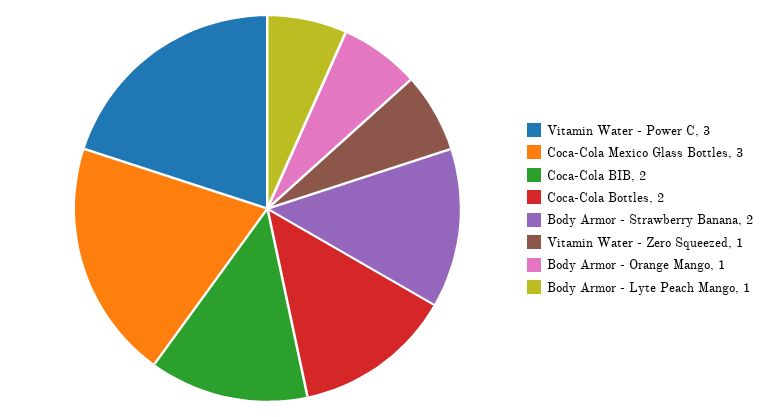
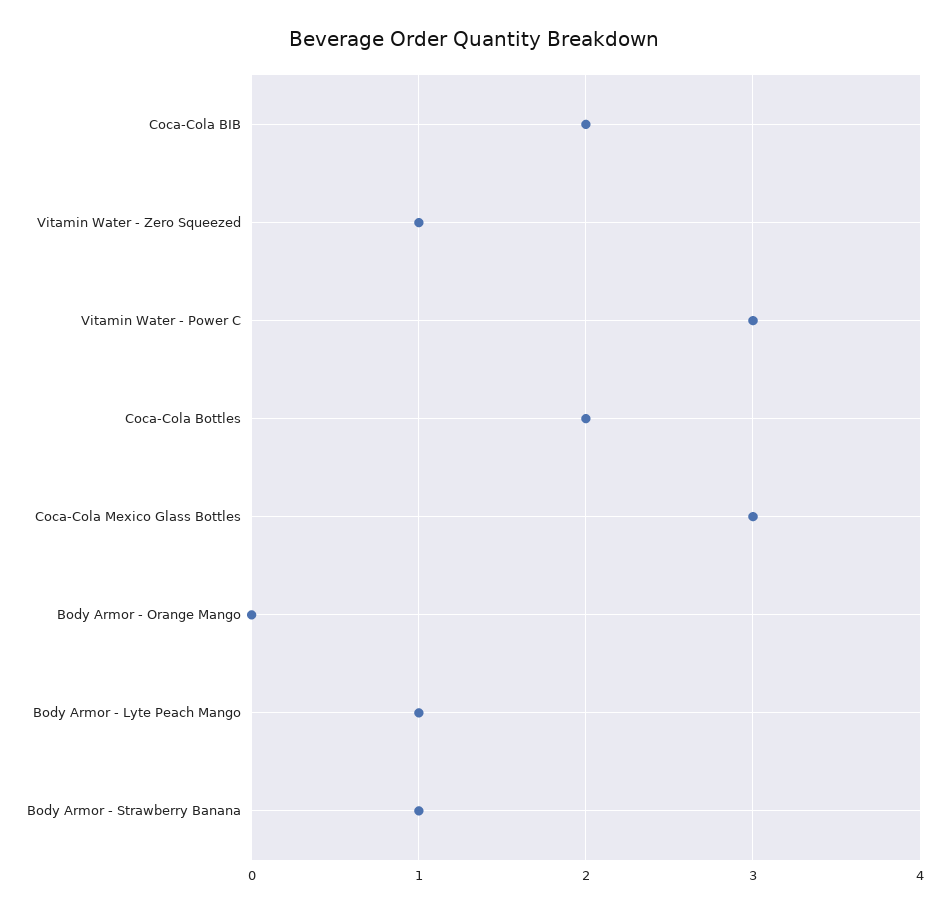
  {
    "Vitamin Water - Power C": 3,
    "Coca-Cola Mexico Glass Bottles": 3,
    "Coca-Cola BIB": 2,
    "Coca-Cola Bottles": 2,
-   "Body Armor - Strawberry Banana": 2,
+   "Body Armor - Strawberry Banana": 1,
    "Vitamin Water - Zero Squeezed": 1,
-   "Body Armor - Orange Mango": 1,
+   "Body Armor - Orange Mango": 0,
    "Body Armor - Lyte Peach Mango": 1
  }

